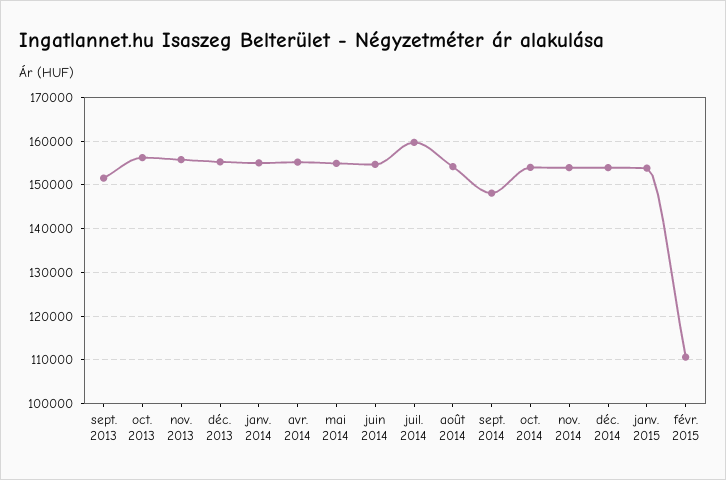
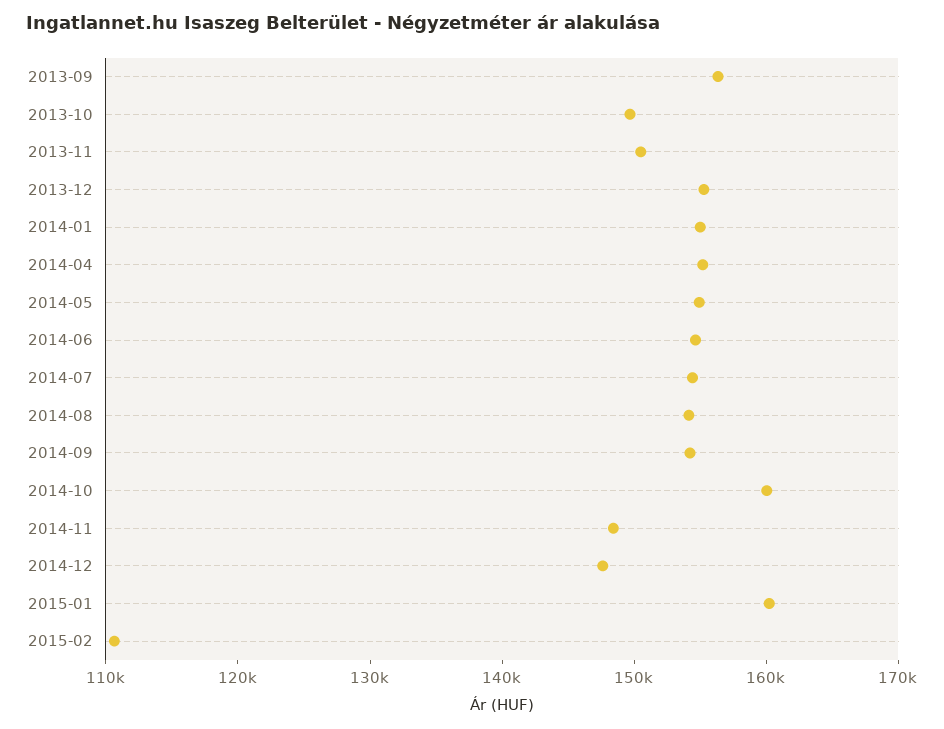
  {
-   "sept. 2013": 152000,
+   "sept. 2013": 156000,
-   "oct. 2013": 156000,
+   "oct. 2013": 150000,
-   "nov. 2013": 156000,
+   "nov. 2013": 150000,
    "déc. 2013": 156000,
    "janv. 2014": 154000,
    "avr. 2014": 156000,
    "mai 2014": 154000,
    "juin 2014": 154000,
-   "juil. 2014": 160000,
+   "juil. 2014": 154000,
    "août 2014": 154000,
-   "sept. 2014": 148000,
+   "sept. 2014": 154000,
-   "oct. 2014": 154000,
+   "oct. 2014": 160000,
-   "nov. 2014": 154000,
+   "nov. 2014": 148000,
-   "déc. 2014": 154000,
+   "déc. 2014": 148000,
-   "janv. 2015": 154000,
+   "janv. 2015": 160000,
    "févr. 2015": 110000
  }

